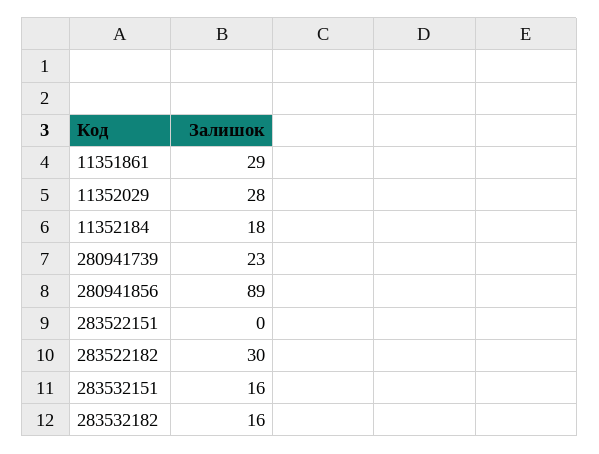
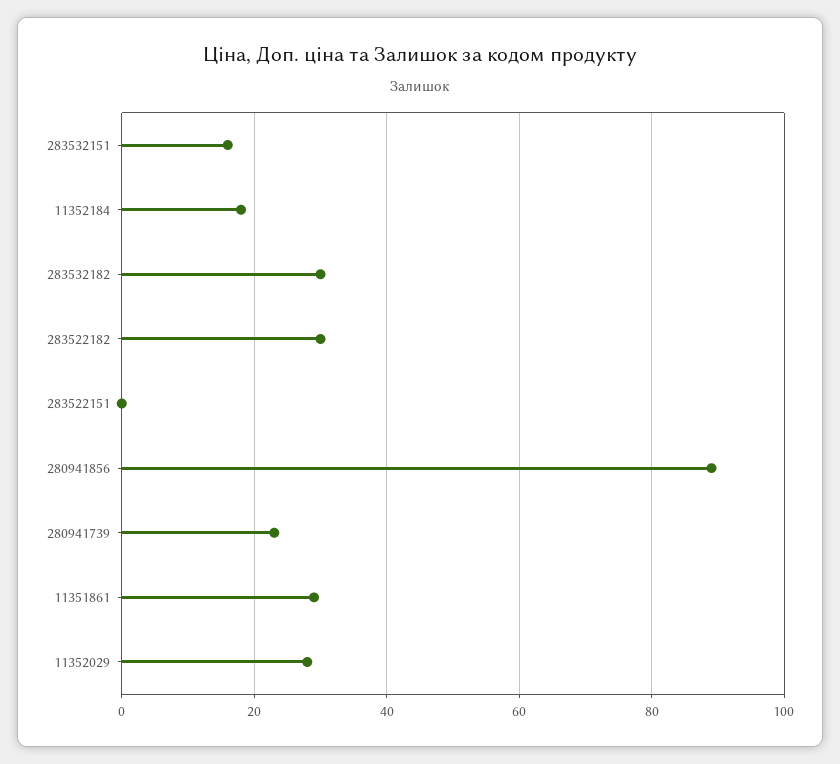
  {
    "11351861": 29,
    "11352029": 28,
    "11352184": 18,
    "280941739": 23,
    "280941856": 89,
    "283522151": 0,
    "283522182": 30,
    "283532151": 16,
-   "283532182": 16
+   "283532182": 30
  }

